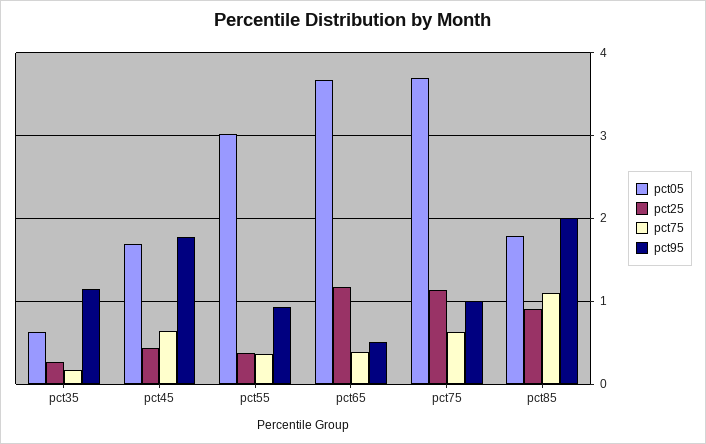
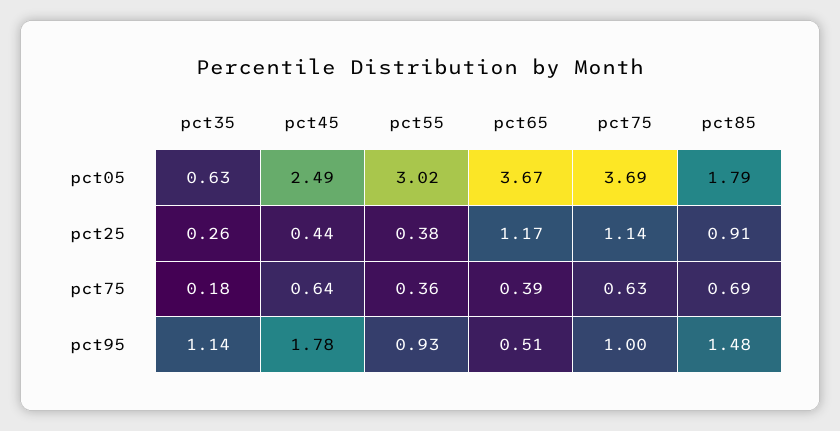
  {
    "pct05": {
      "pct35": 0.63,
-     "pct45": 1.7,
+     "pct45": 2.49,
      "pct55": 3.02,
      "pct65": 3.67,
      "pct75": 3.69,
      "pct85": 1.79
    },
    "pct25": {
      "pct35": 0.26,
      "pct45": 0.44,
      "pct55": 0.38,
      "pct65": 1.17,
      "pct75": 1.14,
      "pct85": 0.91
    },
    "pct75": {
      "pct35": 0.18,
      "pct45": 0.64,
      "pct55": 0.36,
      "pct65": 0.39,
      "pct75": 0.63,
-     "pct85": 1.1
+     "pct85": 0.69
    },
    "pct95": {
      "pct35": 1.14,
      "pct45": 1.78,
      "pct55": 0.93,
      "pct65": 0.51,
      "pct75": 1,
-     "pct85": 2
+     "pct85": 1.48
    }
  }

